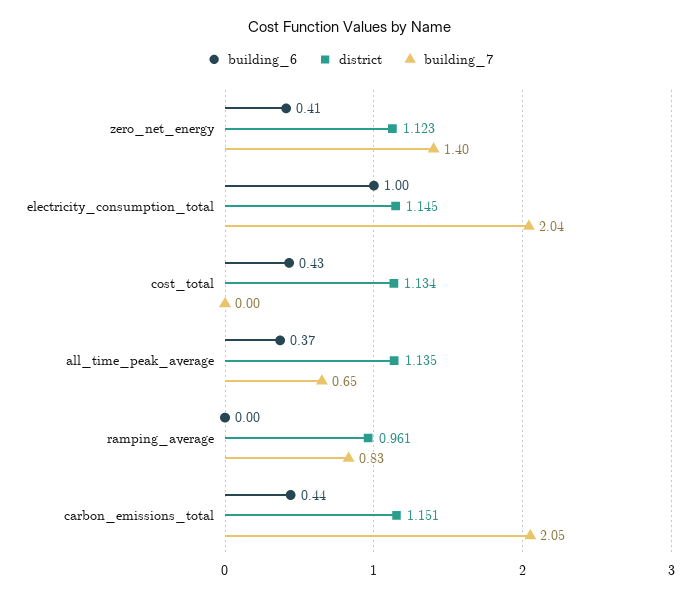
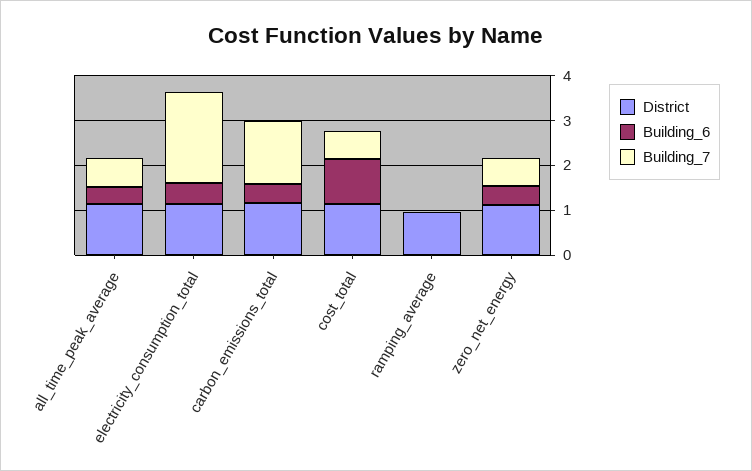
  {
    "building_6": {
      "zero_net_energy": 0.41,
-     "electricity_consumption_total": 1,
+     "electricity_consumption_total": 0.4,
-     "cost_total": 0.43,
+     "cost_total": 1,
      "all_time_peak_average": 0.37,
      "ramping_average": 0,
      "carbon_emissions_total": 0.44
    },
    "district": {
      "zero_net_energy": 1.123,
      "electricity_consumption_total": 1.145,
      "cost_total": 1.134,
      "all_time_peak_average": 1.135,
      "ramping_average": 0.961,
      "carbon_emissions_total": 1.151
    },
    "building_7": {
-     "zero_net_energy": 1.4,
+     "zero_net_energy": 0.6,
      "electricity_consumption_total": 2.04,
-     "cost_total": 0,
+     "cost_total": 0.6,
      "all_time_peak_average": 0.65,
-     "ramping_average": 0.83,
+     "ramping_average": 0,
-     "carbon_emissions_total": 2.05
+     "carbon_emissions_total": 1.4
    }
  }

